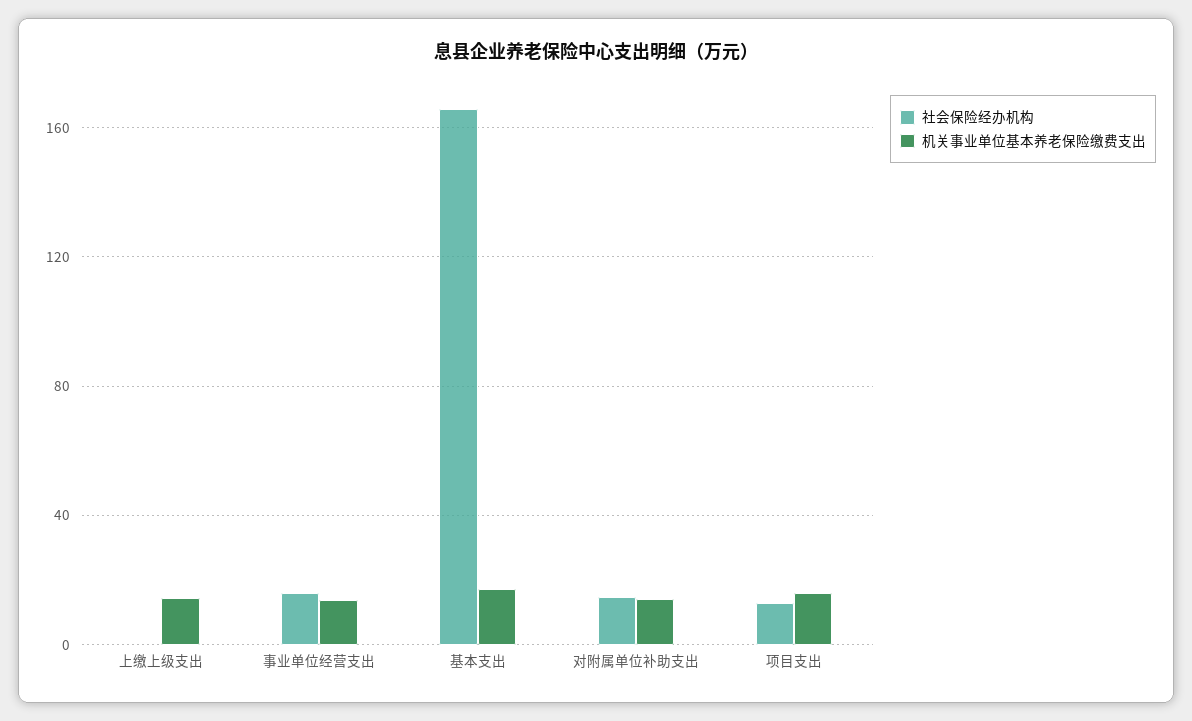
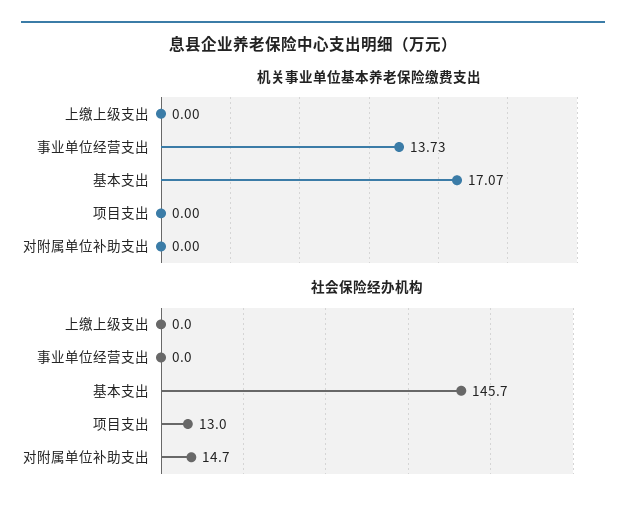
  {
    "社会保险经办机构": {
      "上缴上级支出": 0,
-     "事业单位经营支出": 15,
+     "事业单位经营支出": 0,
-     "基本支出": 165,
+     "基本支出": 145.7,
      "对附属单位补助支出": 14.7,
      "项目支出": 13
    },
    "机关事业单位基本养老保险缴费支出": {
-     "上缴上级支出": 15,
+     "上缴上级支出": 0,
      "事业单位经营支出": 13.73,
      "基本支出": 17.07,
-     "对附属单位补助支出": 15,
+     "对附属单位补助支出": 0,
-     "项目支出": 15
+     "项目支出": 0
    }
  }

